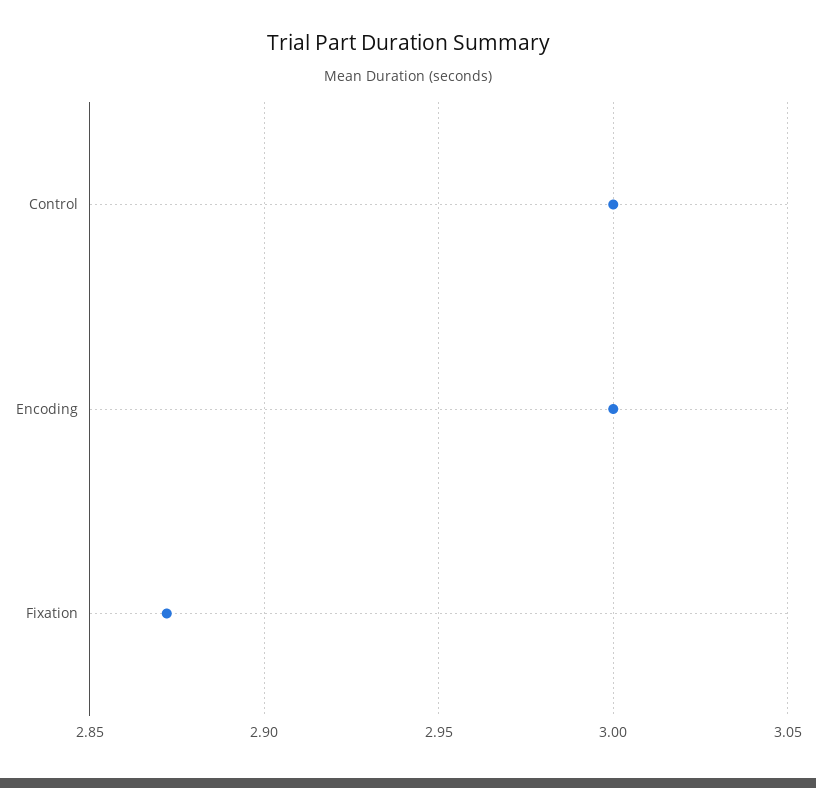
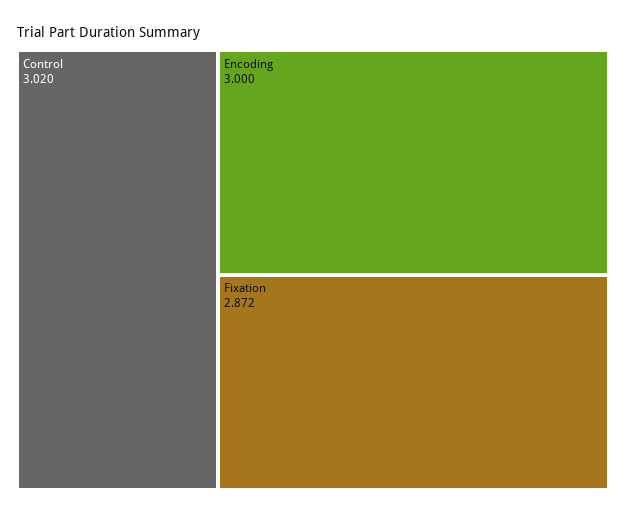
  {
-   "Control": 3,
+   "Control": 3.02,
    "Encoding": 3,
    "Fixation": 2.872
  }

